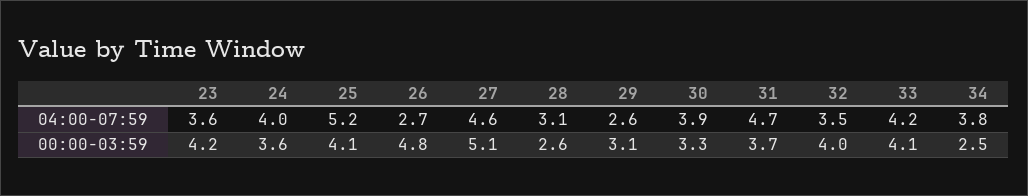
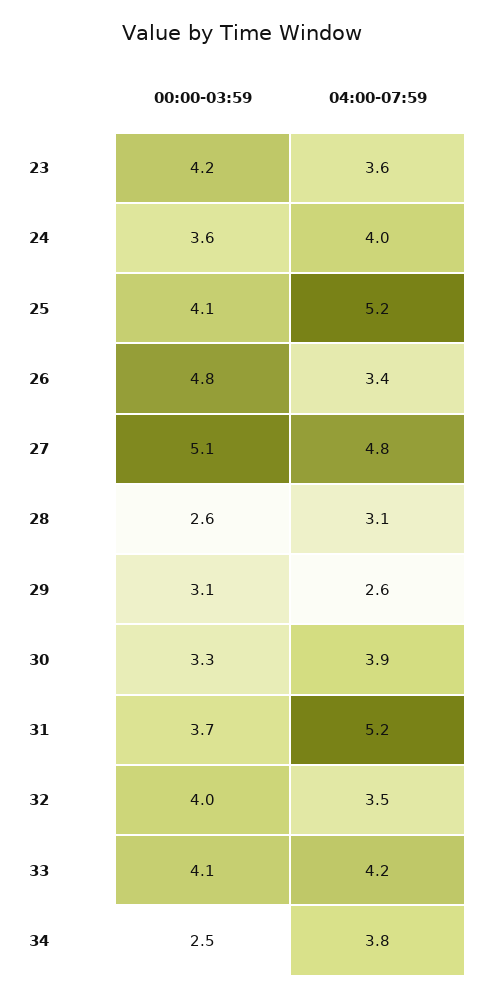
  {
    "23": {
      "04:00-07:59": 3.6,
      "00:00-03:59": 4.2
    },
    "24": {
      "04:00-07:59": 4,
      "00:00-03:59": 3.6
    },
    "25": {
      "04:00-07:59": 5.2,
      "00:00-03:59": 4.1
    },
    "26": {
-     "04:00-07:59": 2.7,
+     "04:00-07:59": 3.4,
      "00:00-03:59": 4.8
    },
    "27": {
-     "04:00-07:59": 4.6,
+     "04:00-07:59": 4.8,
      "00:00-03:59": 5.1
    },
    "28": {
      "04:00-07:59": 3.1,
      "00:00-03:59": 2.6
    },
    "29": {
      "04:00-07:59": 2.6,
      "00:00-03:59": 3.1
    },
    "30": {
      "04:00-07:59": 3.9,
      "00:00-03:59": 3.3
    },
    "31": {
-     "04:00-07:59": 4.7,
+     "04:00-07:59": 5.2,
      "00:00-03:59": 3.7
    },
    "32": {
      "04:00-07:59": 3.5,
      "00:00-03:59": 4
    },
    "33": {
      "04:00-07:59": 4.2,
      "00:00-03:59": 4.1
    },
    "34": {
      "04:00-07:59": 3.8,
      "00:00-03:59": 2.5
    }
  }

